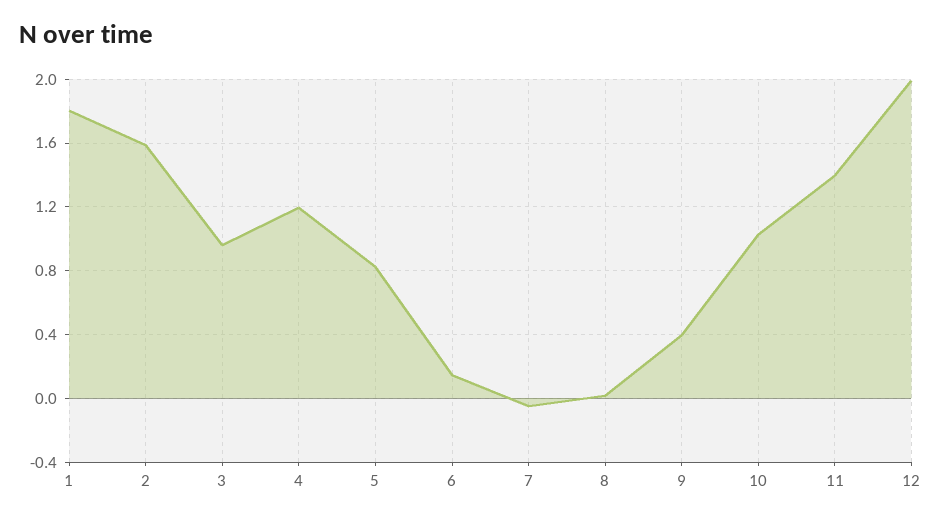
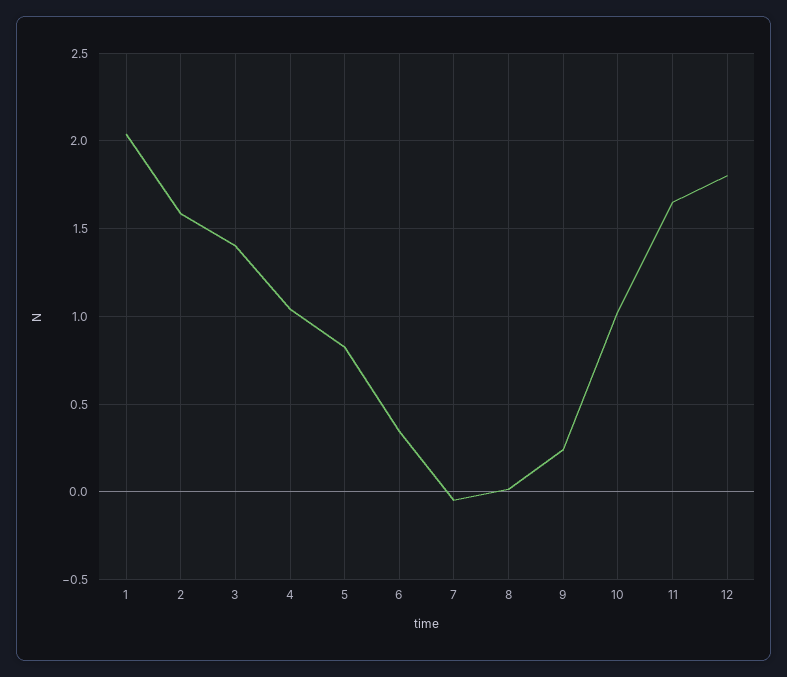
  {
-   "1": 1.8,
+   "1": 2.05,
    "2": 1.6,
-   "3": 0.95,
+   "3": 1.4,
-   "4": 1.2,
+   "4": 1.05,
    "5": 0.85,
-   "6": 0.15,
+   "6": 0.35,
    "7": -0.05,
    "8": 0,
-   "9": 0.4,
+   "9": 0.25,
    "10": 1.05,
-   "11": 1.4,
+   "11": 1.65,
-   "12": 2
+   "12": 1.8
  }

